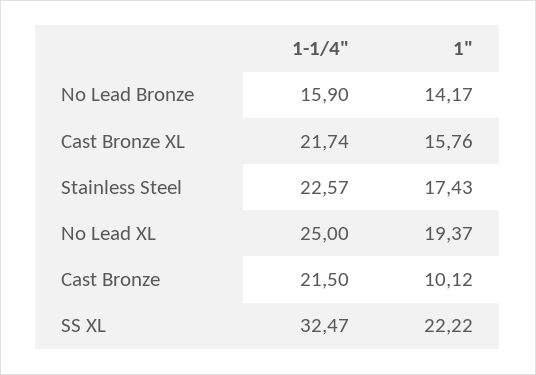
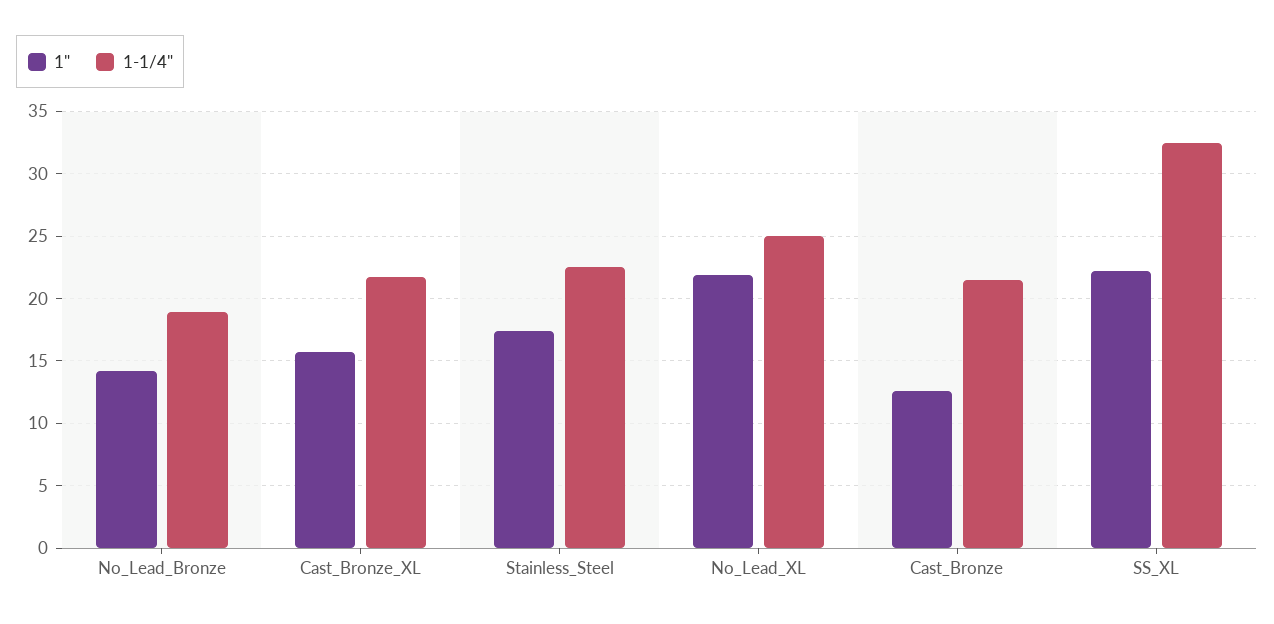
  {
    "1-1/4\"": {
-     "No Lead Bronze": 15.9,
+     "No Lead Bronze": 19,
      "Cast Bronze XL": 21.74,
      "Stainless Steel": 22.57,
      "No Lead XL": 25,
      "Cast Bronze": 21.5,
      "SS XL": 32.47
    },
    "1\"": {
      "No Lead Bronze": 14.17,
      "Cast Bronze XL": 15.76,
      "Stainless Steel": 17.43,
-     "No Lead XL": 19.37,
+     "No Lead XL": 22,
-     "Cast Bronze": 10.12,
+     "Cast Bronze": 12.5,
      "SS XL": 22.22
    }
  }

